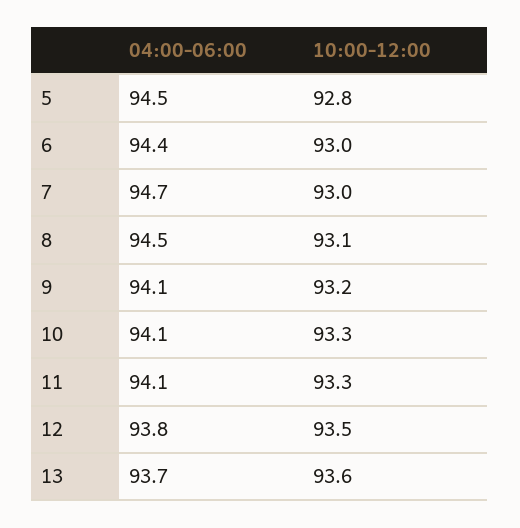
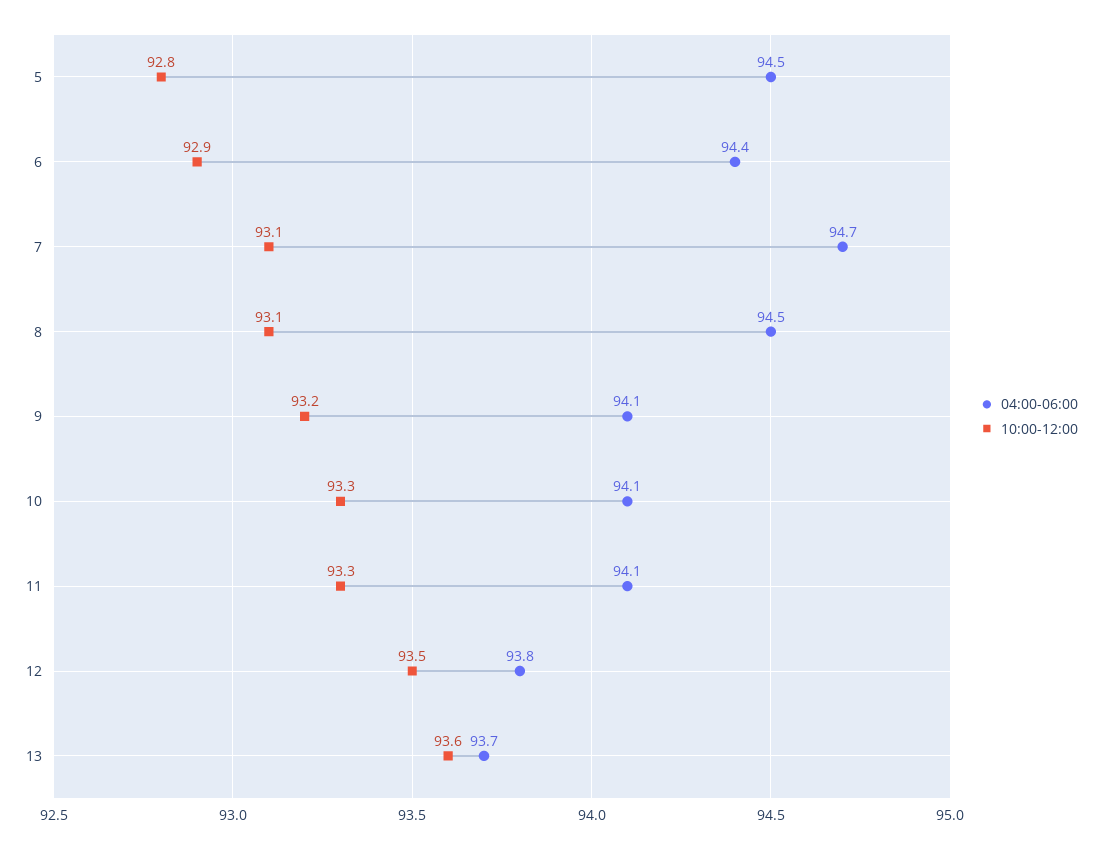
  {
    "04:00-06:00": {
      "5": 94.5,
      "6": 94.4,
      "7": 94.7,
      "8": 94.5,
      "9": 94.1,
      "10": 94.1,
      "11": 94.1,
      "12": 93.8,
      "13": 93.7
    },
    "10:00-12:00": {
      "5": 92.8,
-     "6": 93,
+     "6": 92.9,
-     "7": 93,
+     "7": 93.1,
      "8": 93.1,
      "9": 93.2,
      "10": 93.3,
      "11": 93.3,
      "12": 93.5,
      "13": 93.6
    }
  }

